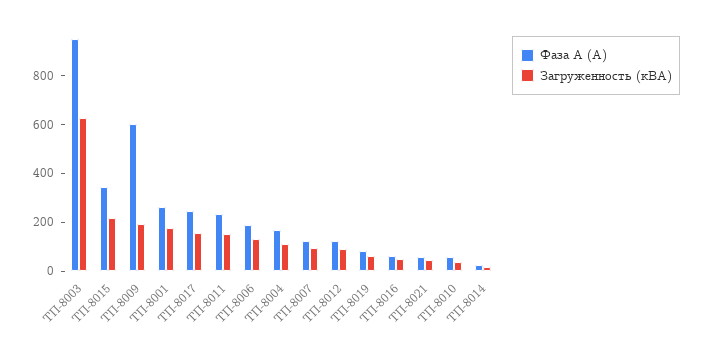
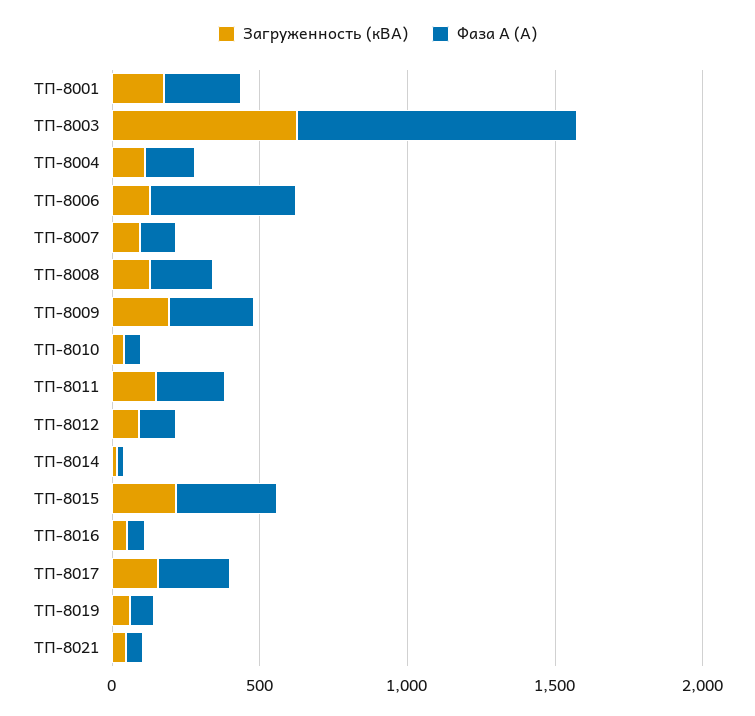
  {
    "Фаза А (А)": {
      "ТП-8003": 950,
      "ТП-8015": 350,
-     "ТП-8009": 600,
+     "ТП-8009": 300,
      "ТП-8001": 250,
      "ТП-8017": 250,
      "ТП-8011": 250,
-     "ТП-8006": 200,
+     "ТП-8006": 500,
      "ТП-8004": 150,
      "ТП-8007": 100,
      "ТП-8012": 100,
      "ТП-8019": 100,
      "ТП-8016": 50,
      "ТП-8021": 50,
      "ТП-8010": 50,
-     "ТП-8014": 0
+     "ТП-8014": 0,
+     "ТП-8008": 200
    },
    "Загруженность (кВА)": {
      "ТП-8003": 600,
      "ТП-8015": 200,
      "ТП-8009": 200,
      "ТП-8001": 200,
      "ТП-8017": 150,
      "ТП-8011": 150,
      "ТП-8006": 150,
      "ТП-8004": 100,
      "ТП-8007": 100,
      "ТП-8012": 100,
      "ТП-8019": 50,
      "ТП-8016": 50,
      "ТП-8021": 50,
      "ТП-8010": 50,
-     "ТП-8014": 0
+     "ТП-8014": 0,
+     "ТП-8008": 100
    }
  }

